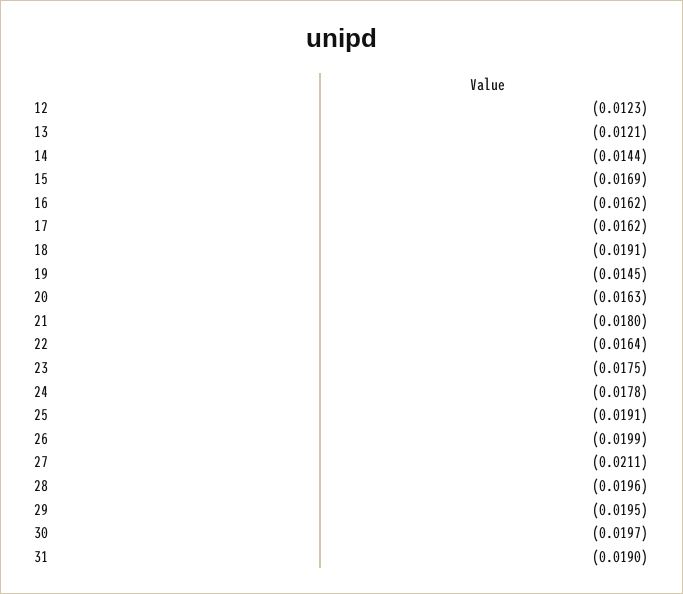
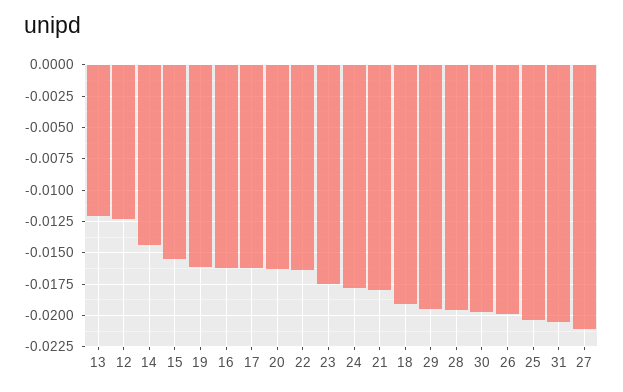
  {
    "12": -0.0123,
    "13": -0.0121,
    "14": -0.0144,
-   "15": -0.0169,
+   "15": -0.0155,
    "16": -0.0162,
    "17": -0.0162,
    "18": -0.0191,
-   "19": -0.0145,
+   "19": -0.016,
    "20": -0.0163,
    "21": -0.018,
    "22": -0.0164,
    "23": -0.0175,
    "24": -0.0178,
-   "25": -0.0191,
+   "25": -0.0205,
    "26": -0.0199,
    "27": -0.0211,
    "28": -0.0196,
    "29": -0.0195,
    "30": -0.0197,
-   "31": -0.019
+   "31": -0.0205
  }

